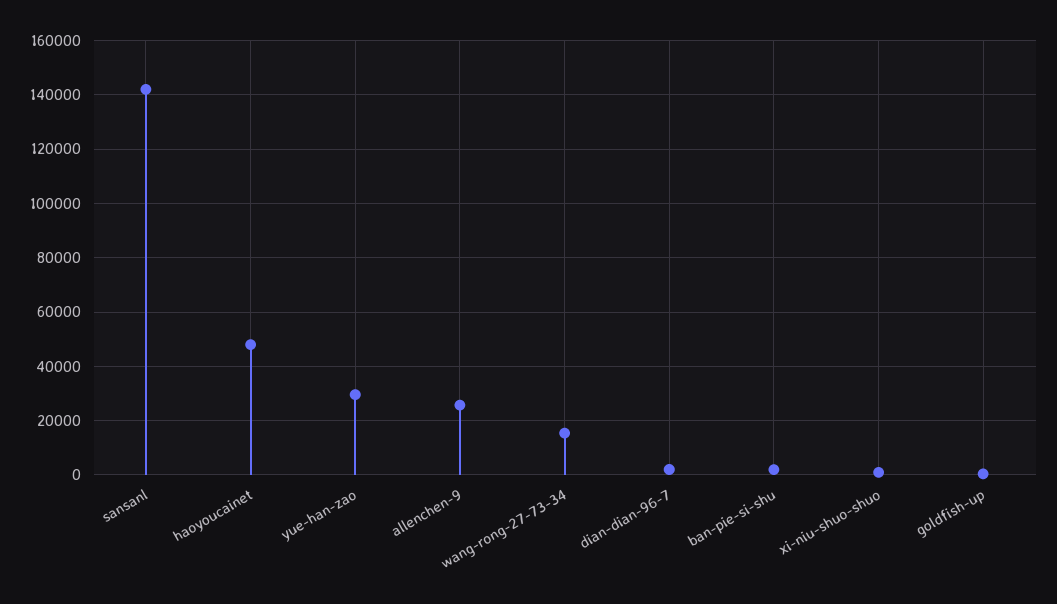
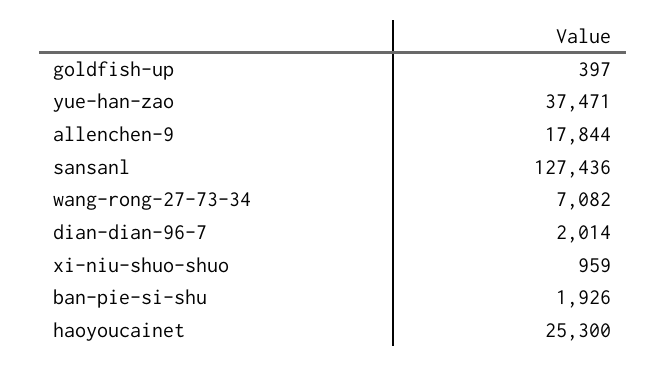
  {
-   "sansanl": 142500,
+   "sansanl": 127436,
-   "haoyoucainet": 47500,
+   "haoyoucainet": 25300,
-   "yue-han-zao": 30000,
+   "yue-han-zao": 37471,
-   "allenchen-9": 25000,
+   "allenchen-9": 17844,
-   "wang-rong-27-73-34": 15000,
+   "wang-rong-27-73-34": 7082,
    "dian-dian-96-7": 2014,
    "ban-pie-si-shu": 1926,
    "xi-niu-shuo-shuo": 959,
    "goldfish-up": 397
  }

